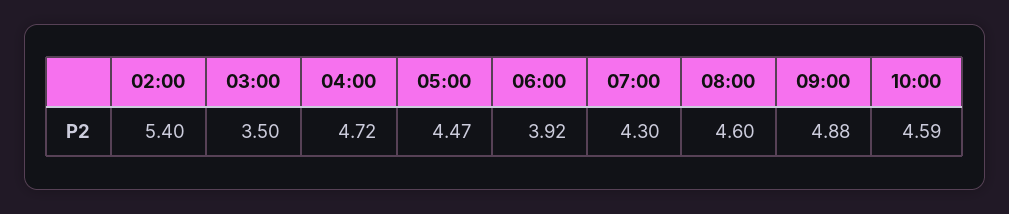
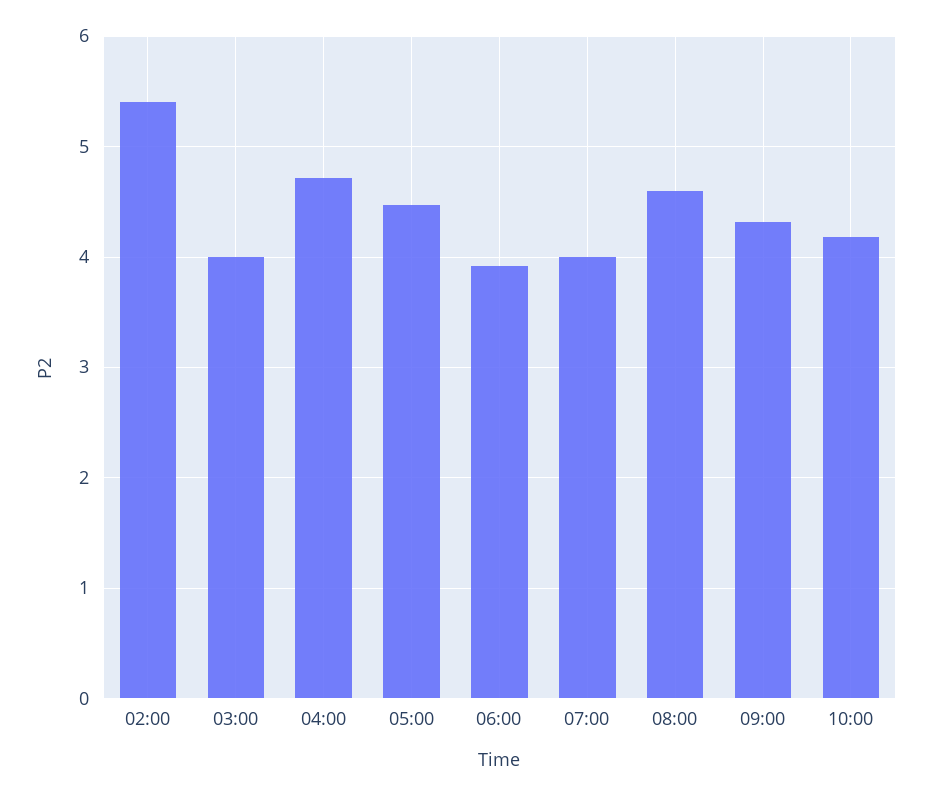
  {
    "02:00": 5.4,
-   "03:00": 3.5,
+   "03:00": 4,
    "04:00": 4.72,
    "05:00": 4.47,
    "06:00": 3.92,
-   "07:00": 4.3,
+   "07:00": 4,
    "08:00": 4.6,
-   "09:00": 4.88,
+   "09:00": 4.3,
-   "10:00": 4.59
+   "10:00": 4.2
  }

